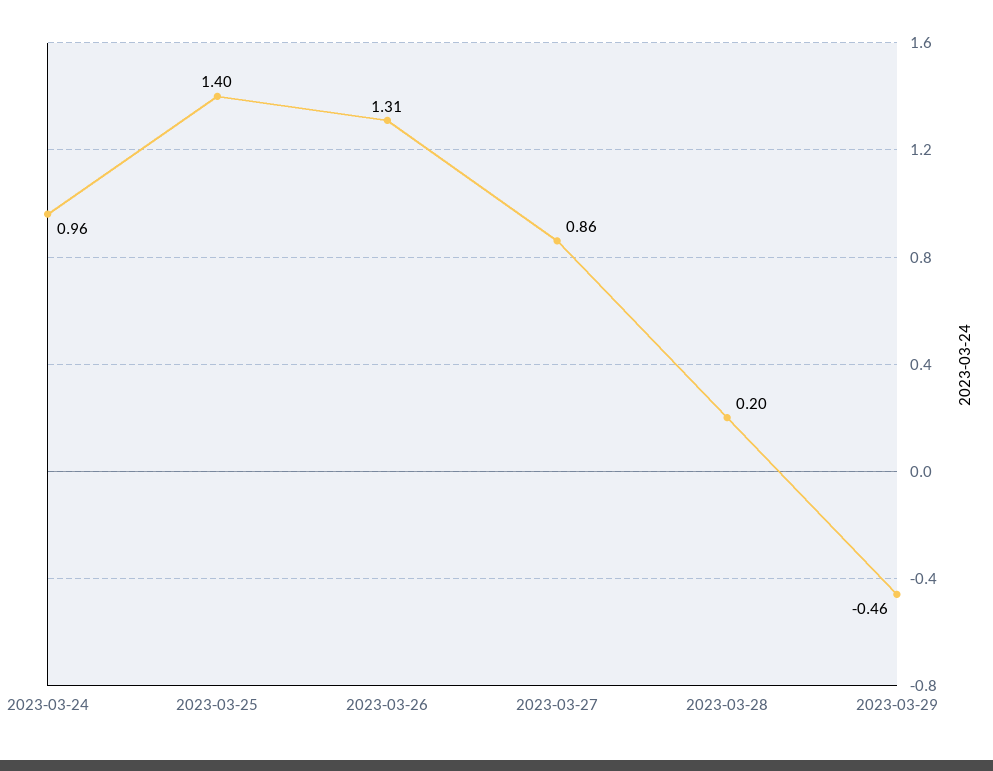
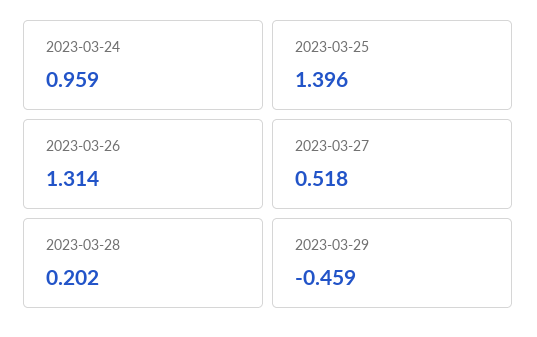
  {
    "2023-03-24": 0.959,
    "2023-03-25": 1.396,
    "2023-03-26": 1.314,
-   "2023-03-27": 0.86,
+   "2023-03-27": 0.518,
    "2023-03-28": 0.202,
    "2023-03-29": -0.459
  }

